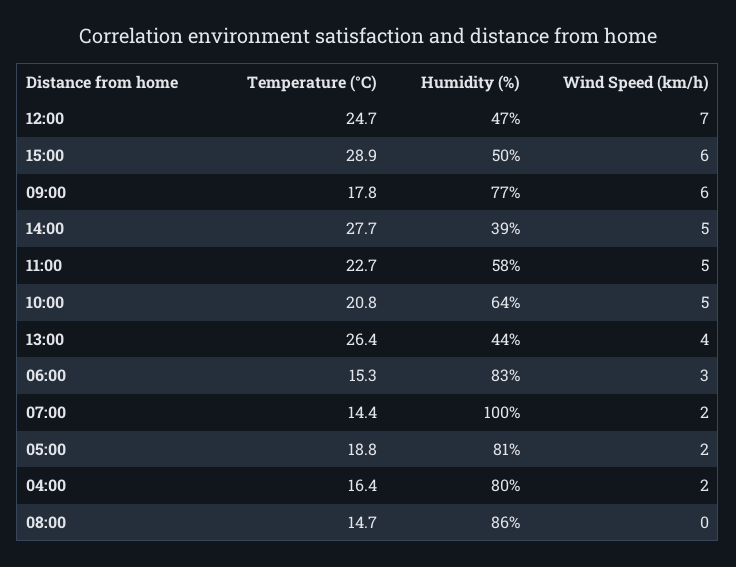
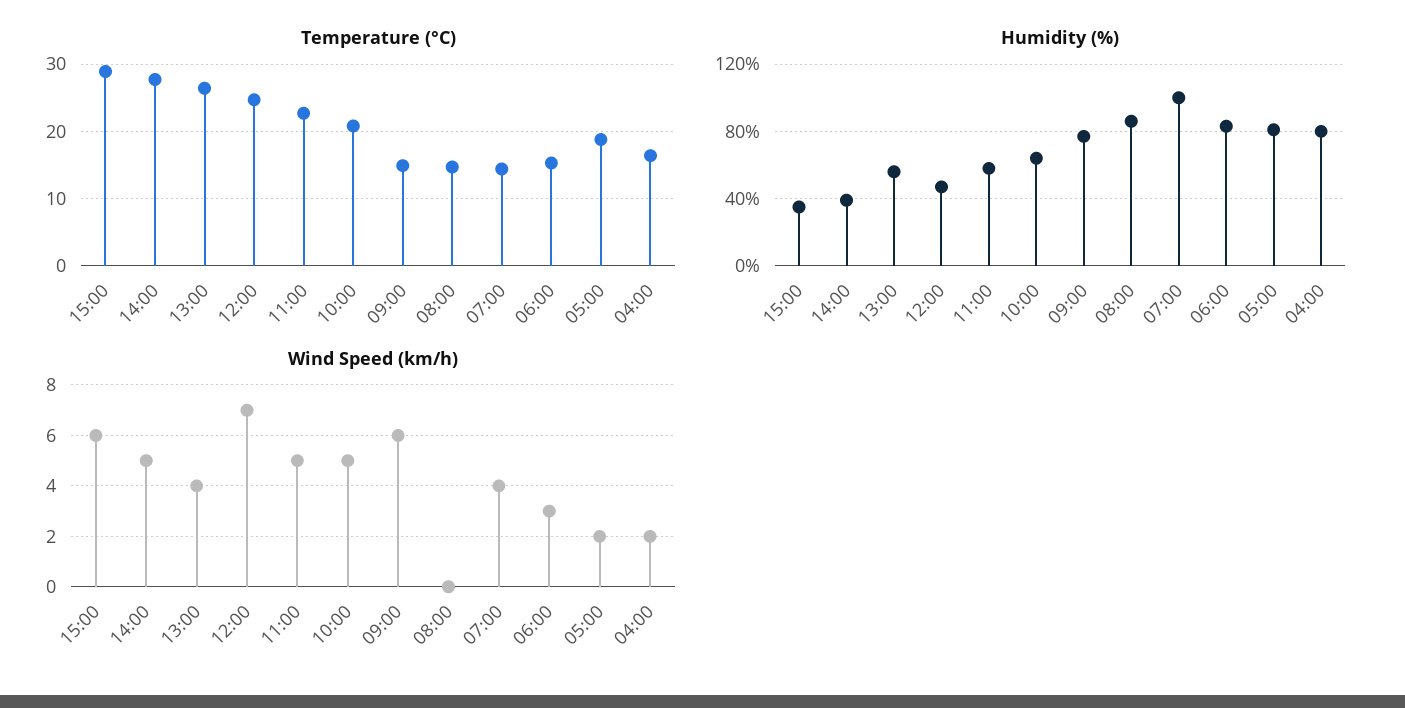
  {
    "Temperature (°C)": {
      "12:00": 24.7,
      "15:00": 28.9,
-     "09:00": 17.8,
+     "09:00": 15,
      "14:00": 27.7,
      "11:00": 22.7,
      "10:00": 20.8,
      "13:00": 26.4,
      "06:00": 15.3,
      "07:00": 14.4,
      "05:00": 18.8,
      "04:00": 16.4,
      "08:00": 14.7
    },
    "Humidity (%)": {
      "12:00": 47,
-     "15:00": 50,
+     "15:00": 35,
      "09:00": 77,
      "14:00": 39,
      "11:00": 58,
      "10:00": 64,
-     "13:00": 44,
+     "13:00": 55,
      "06:00": 83,
      "07:00": 100,
      "05:00": 81,
      "04:00": 80,
      "08:00": 86
    },
    "Wind Speed (km/h)": {
      "12:00": 7,
      "15:00": 6,
      "09:00": 6,
      "14:00": 5,
      "11:00": 5,
      "10:00": 5,
      "13:00": 4,
      "06:00": 3,
-     "07:00": 2,
+     "07:00": 4,
      "05:00": 2,
      "04:00": 2,
      "08:00": 0
    }
  }

